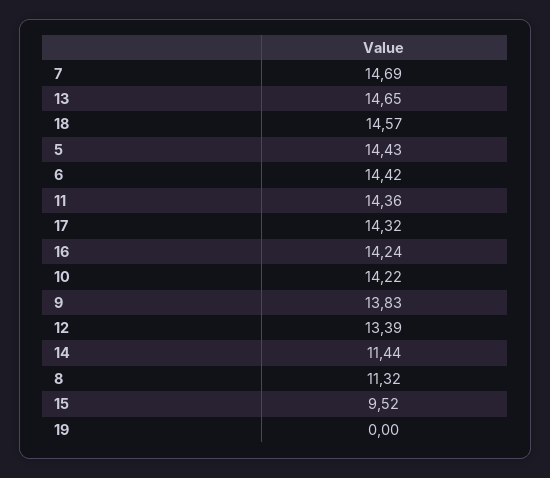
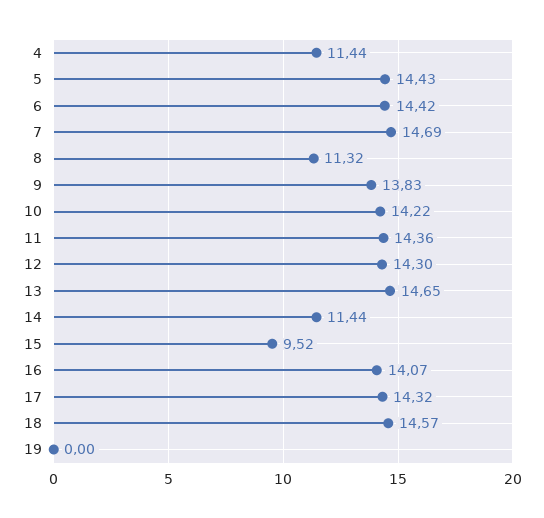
  {
    "7": 14.69,
    "13": 14.65,
    "18": 14.57,
    "5": 14.43,
    "6": 14.42,
    "11": 14.36,
    "17": 14.32,
-   "16": 14.24,
+   "16": 14.07,
    "10": 14.22,
    "9": 13.83,
-   "12": 13.39,
+   "12": 14.3,
    "14": 11.44,
    "8": 11.32,
    "15": 9.52,
-   "19": 0
+   "19": 0,
+   "4": 11.44
  }

